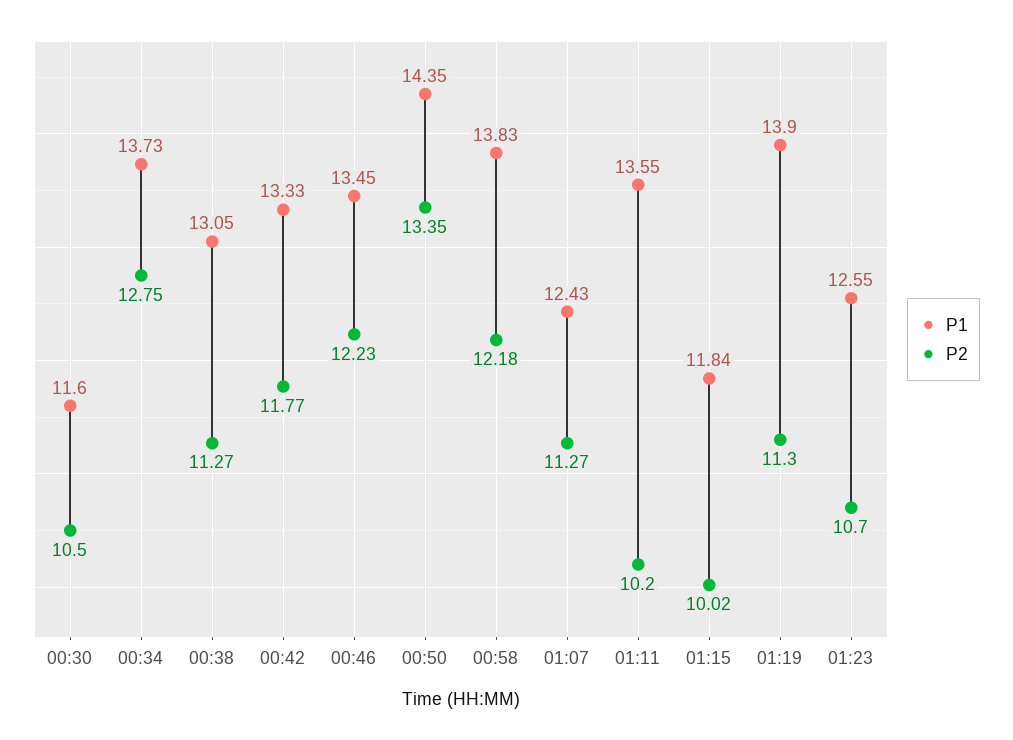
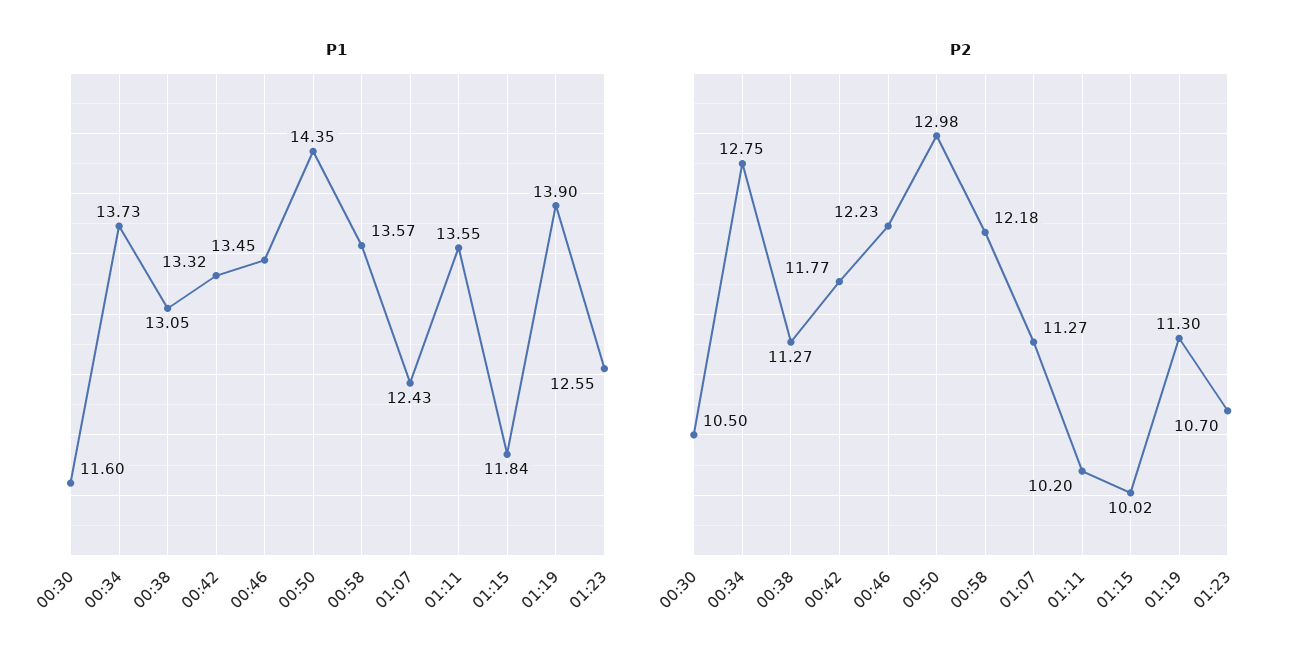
  {
    "P1": {
      "00:30": 11.6,
      "00:34": 13.73,
      "00:38": 13.05,
-     "00:42": 13.33,
+     "00:42": 13.32,
      "00:46": 13.45,
      "00:50": 14.35,
-     "00:58": 13.83,
+     "00:58": 13.57,
      "01:07": 12.43,
      "01:11": 13.55,
      "01:15": 11.84,
      "01:19": 13.9,
      "01:23": 12.55
    },
    "P2": {
      "00:30": 10.5,
      "00:34": 12.75,
      "00:38": 11.27,
      "00:42": 11.77,
      "00:46": 12.23,
-     "00:50": 13.35,
+     "00:50": 12.98,
      "00:58": 12.18,
      "01:07": 11.27,
      "01:11": 10.2,
      "01:15": 10.02,
      "01:19": 11.3,
      "01:23": 10.7
    }
  }

